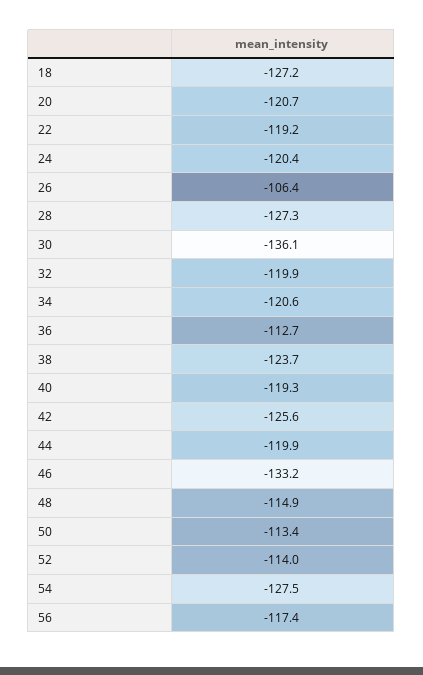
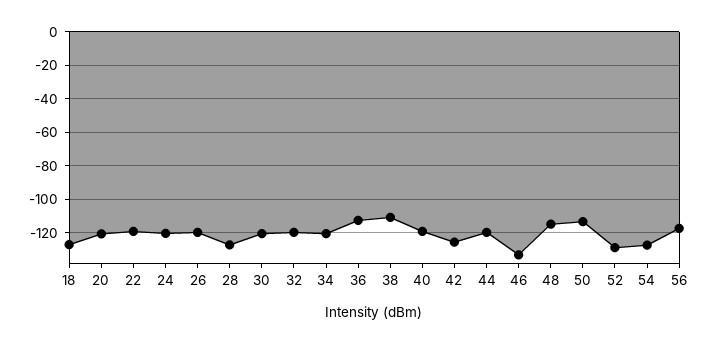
  {
    "18": -127.2,
    "20": -120.7,
    "22": -119.2,
    "24": -120.4,
-   "26": -106.4,
+   "26": -120,
    "28": -127.3,
-   "30": -136.1,
+   "30": -120,
    "32": -119.9,
    "34": -120.6,
    "36": -112.7,
-   "38": -123.7,
+   "38": -110,
    "40": -119.3,
    "42": -125.6,
    "44": -119.9,
    "46": -133.2,
    "48": -114.9,
    "50": -113.4,
-   "52": -114,
+   "52": -130,
    "54": -127.5,
    "56": -117.4
  }

